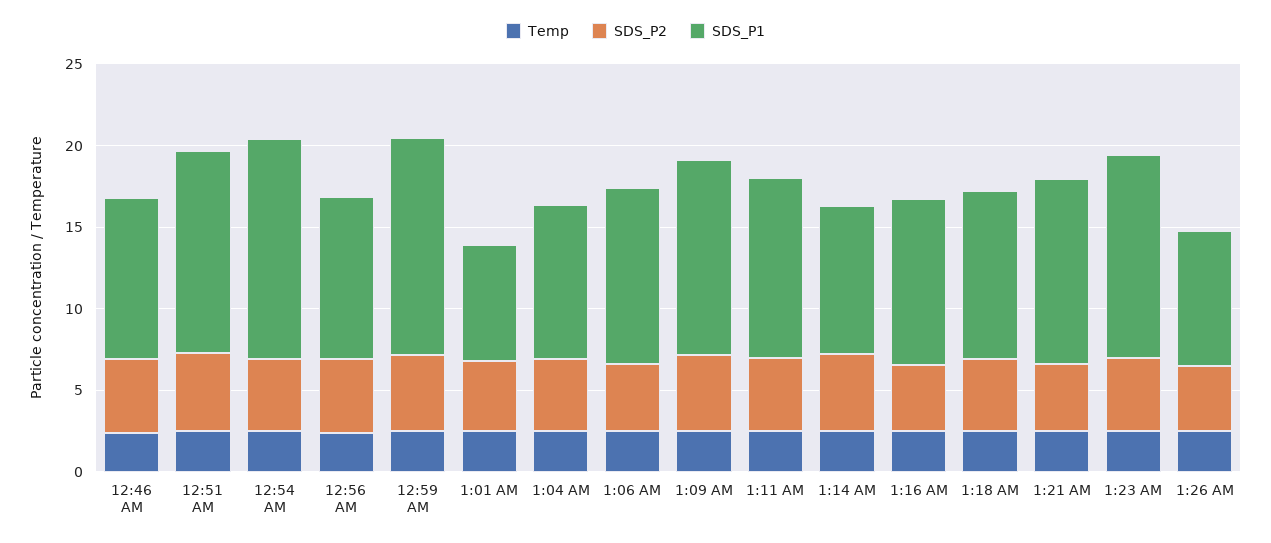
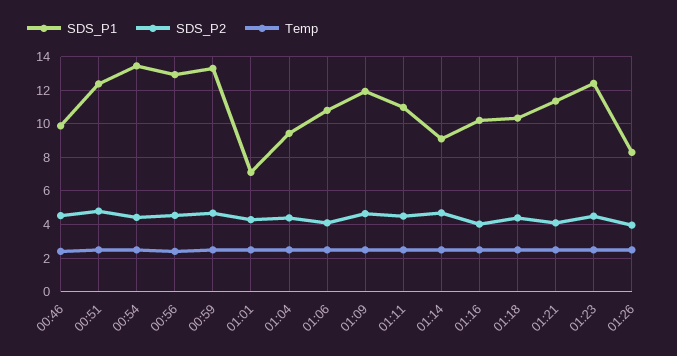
  {
    "Temp": {
      "12:46 AM": 2.5,
      "12:51 AM": 2.5,
      "12:54 AM": 2.5,
      "12:56 AM": 2.5,
      "12:59 AM": 2.5,
      "1:01 AM": 2.5,
      "1:04 AM": 2.5,
      "1:06 AM": 2.5,
      "1:09 AM": 2.5,
      "1:11 AM": 2.5,
      "1:14 AM": 2.5,
      "1:16 AM": 2.5,
      "1:18 AM": 2.5,
      "1:21 AM": 2.5,
      "1:23 AM": 2.5,
      "1:26 AM": 2.5
    },
    "SDS_P2": {
      "12:46 AM": 4.5,
      "12:51 AM": 5,
      "12:54 AM": 4.5,
      "12:56 AM": 4.5,
      "12:59 AM": 4.5,
      "1:01 AM": 4.5,
      "1:04 AM": 4.5,
      "1:06 AM": 4,
      "1:09 AM": 4.5,
      "1:11 AM": 4.5,
      "1:14 AM": 4.5,
      "1:16 AM": 4,
      "1:18 AM": 4.5,
      "1:21 AM": 4,
      "1:23 AM": 4.5,
      "1:26 AM": 4
    },
    "SDS_P1": {
      "12:46 AM": 10,
      "12:51 AM": 12.5,
      "12:54 AM": 13.5,
-     "12:56 AM": 10,
+     "12:56 AM": 13,
      "12:59 AM": 13.5,
      "1:01 AM": 7,
      "1:04 AM": 9.5,
      "1:06 AM": 11,
      "1:09 AM": 12,
      "1:11 AM": 11,
      "1:14 AM": 9,
      "1:16 AM": 10,
      "1:18 AM": 10.5,
      "1:21 AM": 11.5,
      "1:23 AM": 12.5,
      "1:26 AM": 8.5
    }
  }

